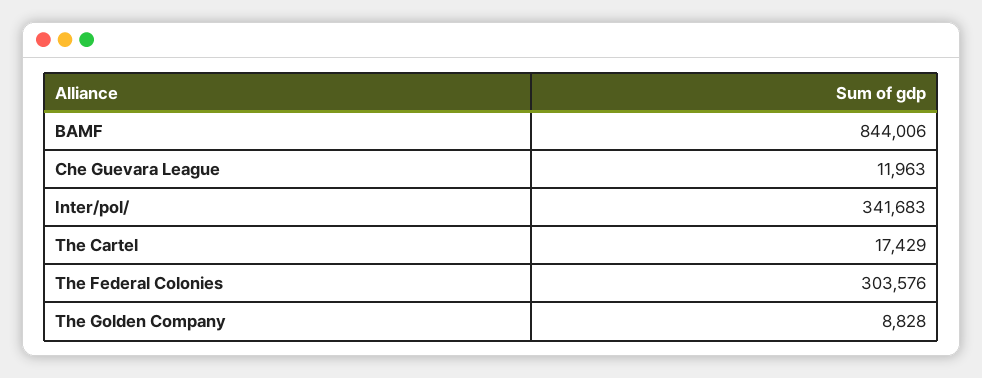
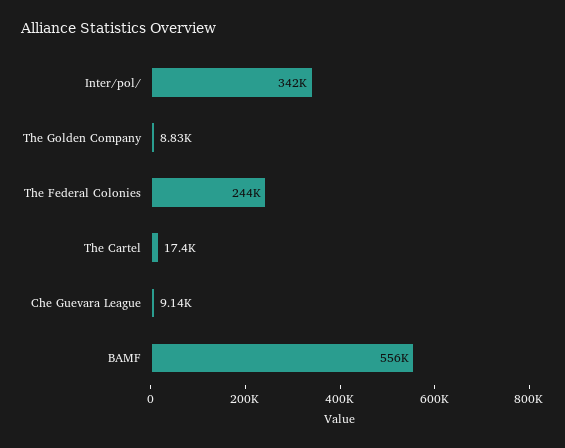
  {
-   "BAMF": 844006,
+   "BAMF": 556000,
-   "Che Guevara League": 11963,
+   "Che Guevara League": 9140,
    "Inter/pol/": 341683,
    "The Cartel": 17429,
-   "The Federal Colonies": 303576,
+   "The Federal Colonies": 244000,
    "The Golden Company": 8828
  }

